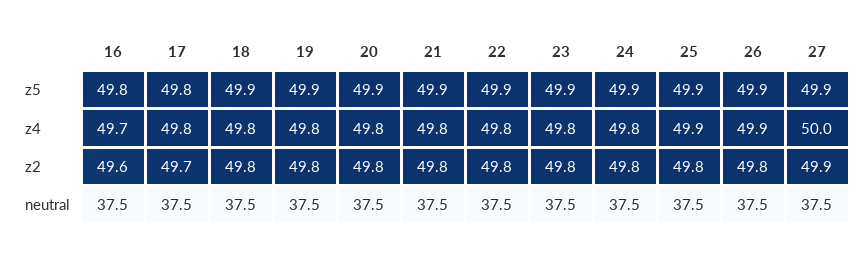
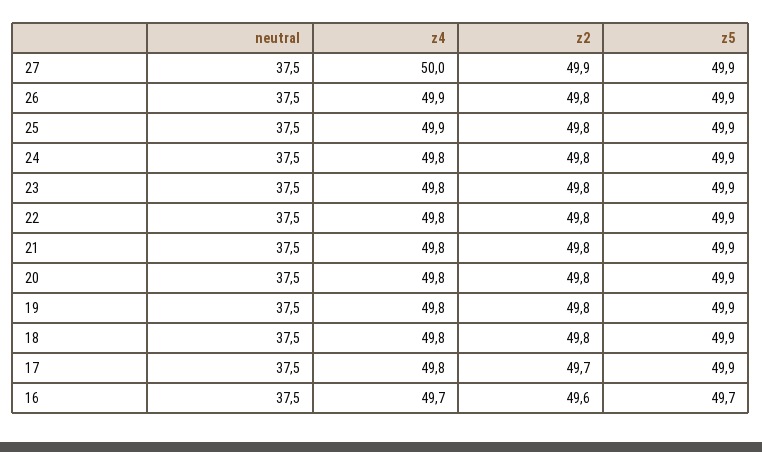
  {
    "16": {
-     "z5": 49.8,
+     "z5": 49.7,
      "z4": 49.7,
      "z2": 49.6,
      "neutral": 37.5
    },
    "17": {
-     "z5": 49.8,
+     "z5": 49.9,
      "z4": 49.8,
      "z2": 49.7,
      "neutral": 37.5
    },
    "18": {
      "z5": 49.9,
      "z4": 49.8,
      "z2": 49.8,
      "neutral": 37.5
    },
    "19": {
      "z5": 49.9,
      "z4": 49.8,
      "z2": 49.8,
      "neutral": 37.5
    },
    "20": {
      "z5": 49.9,
      "z4": 49.8,
      "z2": 49.8,
      "neutral": 37.5
    },
    "21": {
      "z5": 49.9,
      "z4": 49.8,
      "z2": 49.8,
      "neutral": 37.5
    },
    "22": {
      "z5": 49.9,
      "z4": 49.8,
      "z2": 49.8,
      "neutral": 37.5
    },
    "23": {
      "z5": 49.9,
      "z4": 49.8,
      "z2": 49.8,
      "neutral": 37.5
    },
    "24": {
      "z5": 49.9,
      "z4": 49.8,
      "z2": 49.8,
      "neutral": 37.5
    },
    "25": {
      "z5": 49.9,
      "z4": 49.9,
      "z2": 49.8,
      "neutral": 37.5
    },
    "26": {
      "z5": 49.9,
      "z4": 49.9,
      "z2": 49.8,
      "neutral": 37.5
    },
    "27": {
      "z5": 49.9,
      "z4": 50,
      "z2": 49.9,
      "neutral": 37.5
    }
  }

